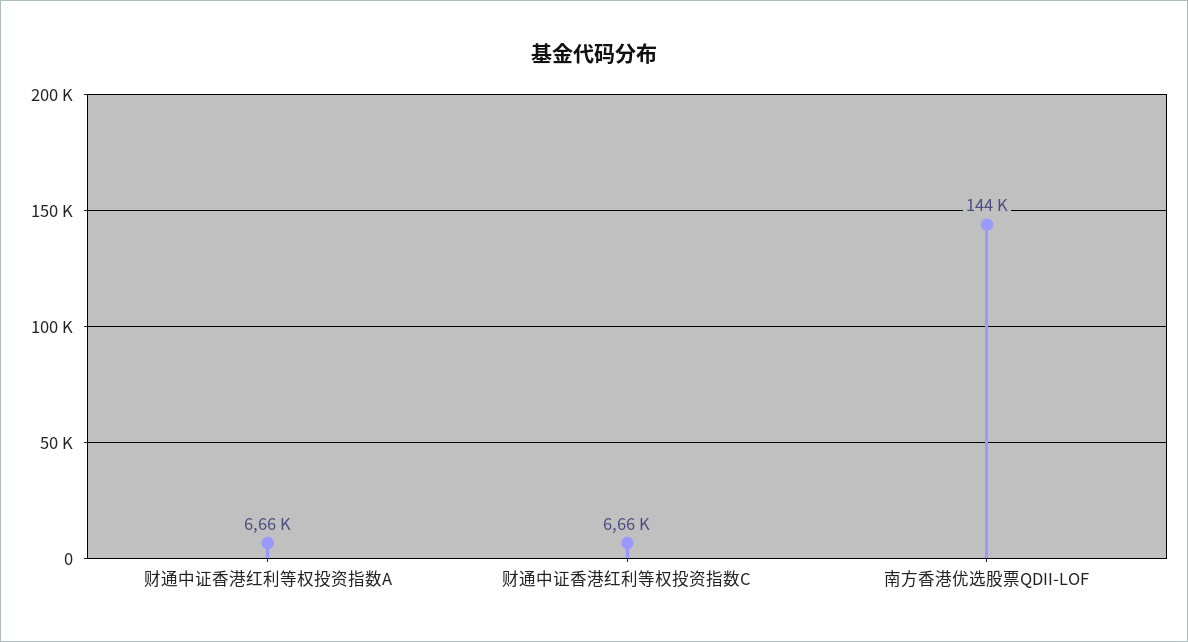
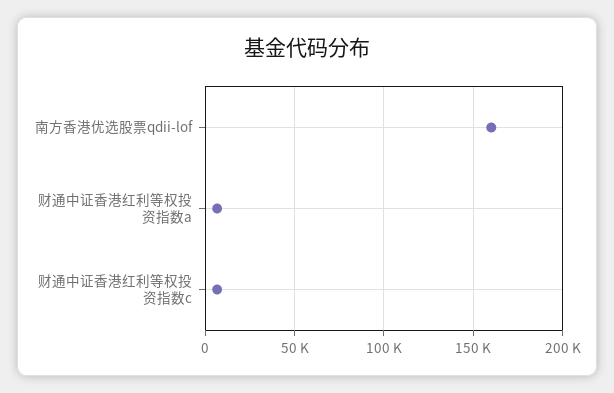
  {
    "财通中证香港红利等权投资指数A": 6660,
    "财通中证香港红利等权投资指数C": 6660,
-   "南方香港优选股票QDII-LOF": 144000
+   "南方香港优选股票QDII-LOF": 160000
  }

